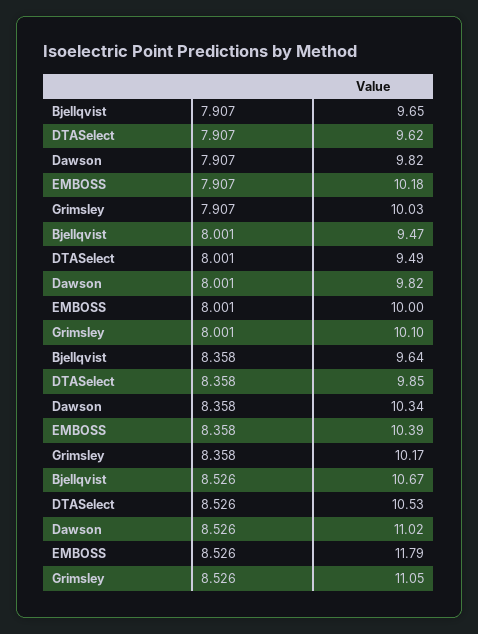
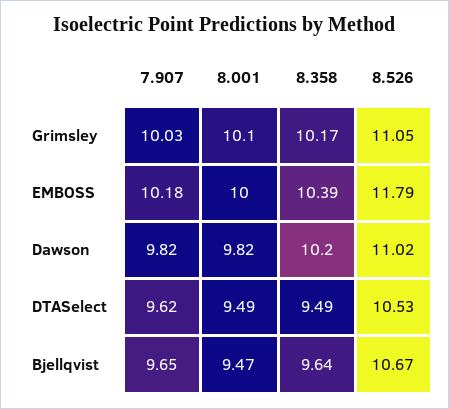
  {
    "Bjellqvist": {
      "7.907": 9.65,
      "8.001": 9.47,
      "8.358": 9.64,
      "8.526": 10.67
    },
    "DTASelect": {
      "7.907": 9.62,
      "8.001": 9.49,
-     "8.358": 9.85,
+     "8.358": 9.49,
      "8.526": 10.53
    },
    "Dawson": {
      "7.907": 9.82,
      "8.001": 9.82,
-     "8.358": 10.34,
+     "8.358": 10.2,
      "8.526": 11.02
    },
    "EMBOSS": {
      "7.907": 10.18,
      "8.001": 10,
      "8.358": 10.39,
      "8.526": 11.79
    },
    "Grimsley": {
      "7.907": 10.03,
      "8.001": 10.1,
      "8.358": 10.17,
      "8.526": 11.05
    }
  }

